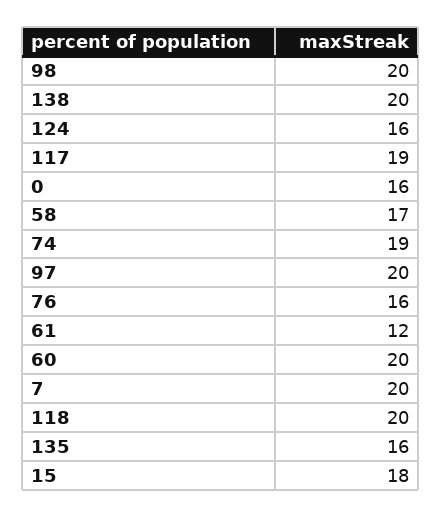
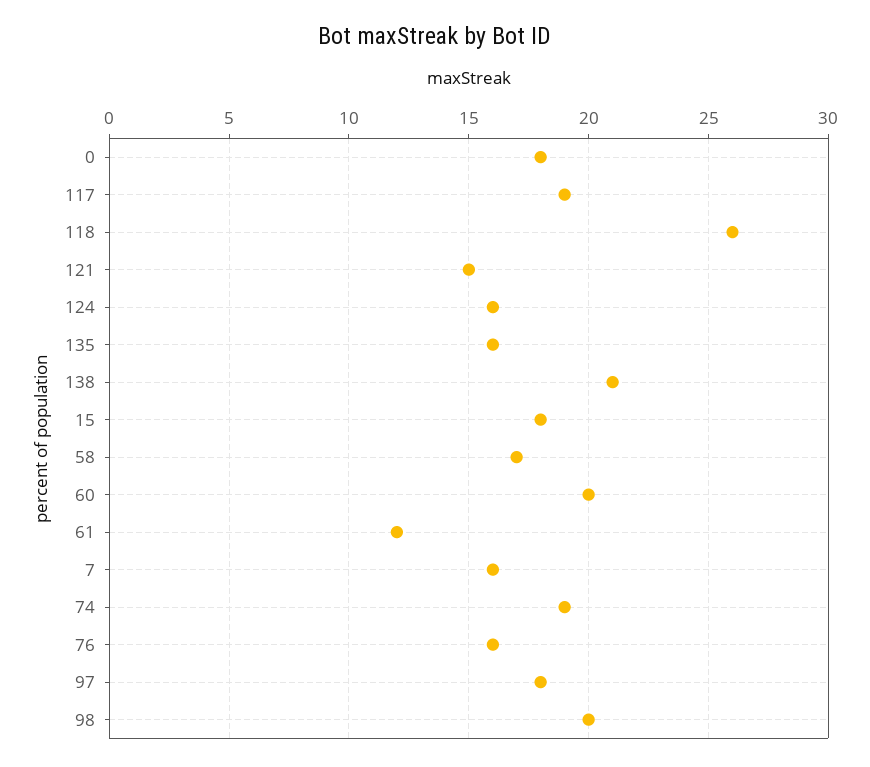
  {
    "98": 20,
-   "138": 20,
+   "138": 21,
    "124": 16,
    "117": 19,
-   "0": 16,
+   "0": 18,
    "58": 17,
    "74": 19,
-   "97": 20,
+   "97": 18,
    "76": 16,
    "61": 12,
    "60": 20,
-   "7": 20,
+   "7": 16,
-   "118": 20,
+   "118": 26,
    "135": 16,
-   "15": 18
+   "15": 18,
+   "121": 15
  }

